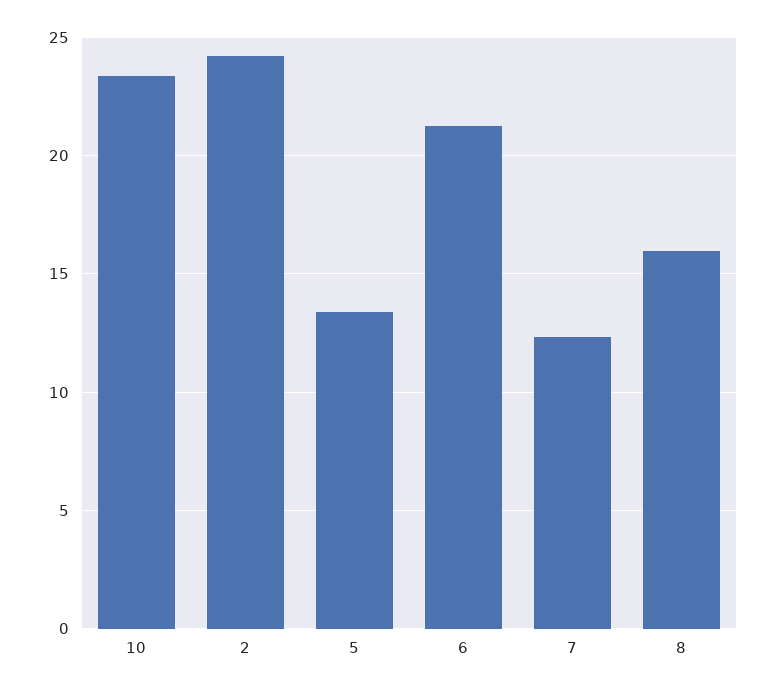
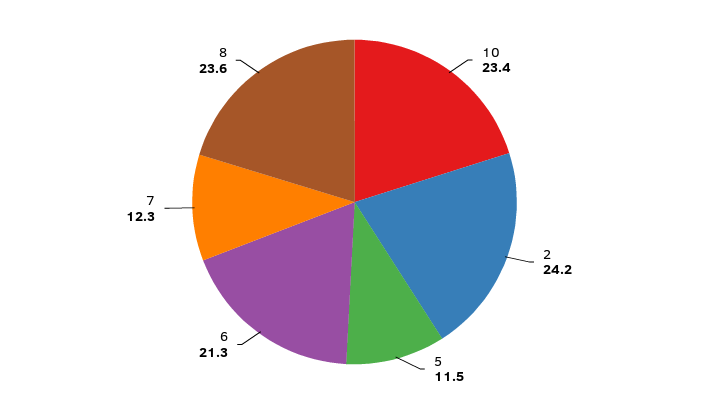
  {
    "10": 23.4,
    "2": 24.2,
-   "5": 13.5,
+   "5": 11.5,
    "6": 21.3,
    "7": 12.3,
-   "8": 16
+   "8": 23.6
  }

